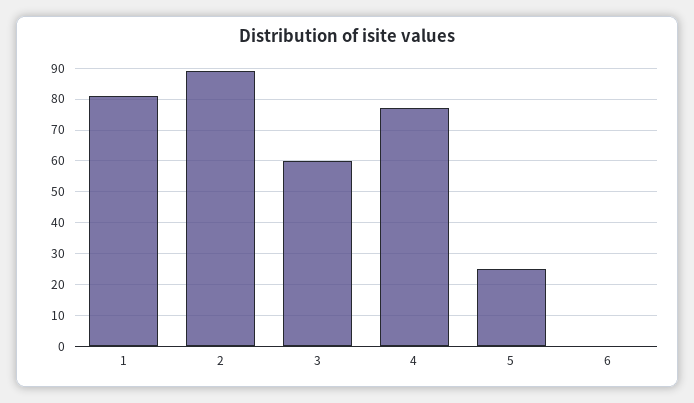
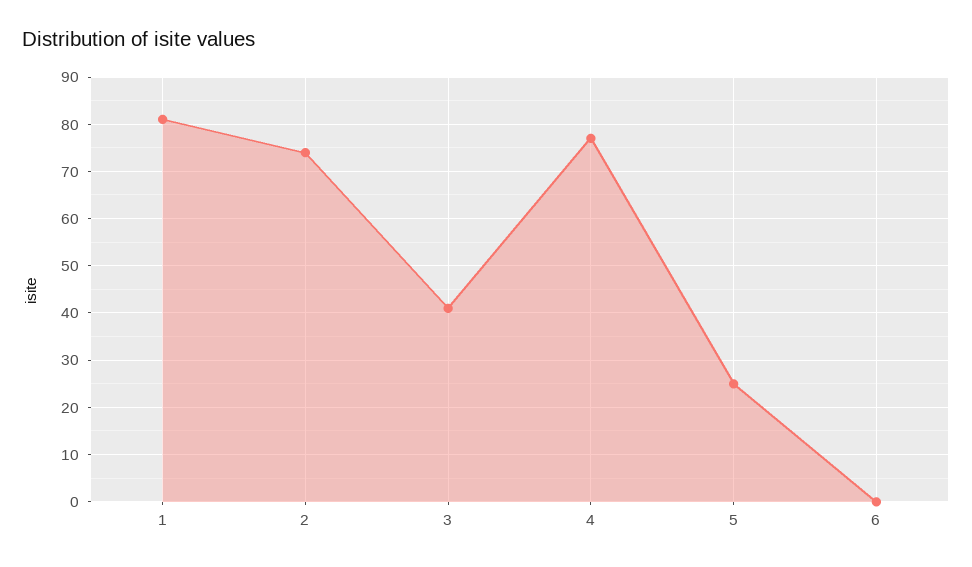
  {
    "1": 80,
-   "2": 90,
+   "2": 75,
-   "3": 60,
+   "3": 40,
    "4": 75,
    "5": 25,
    "6": 0
  }

